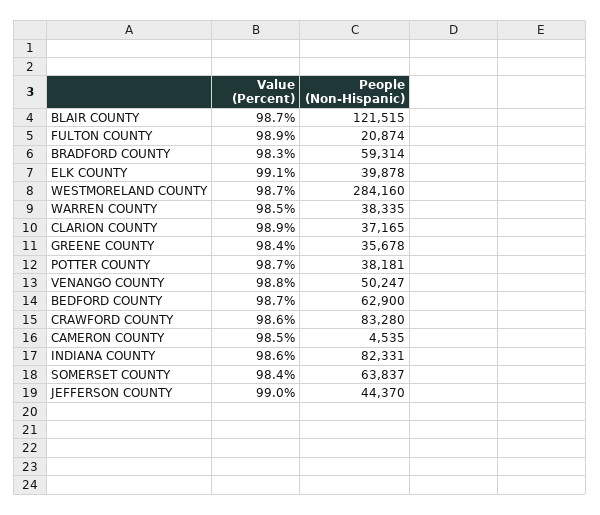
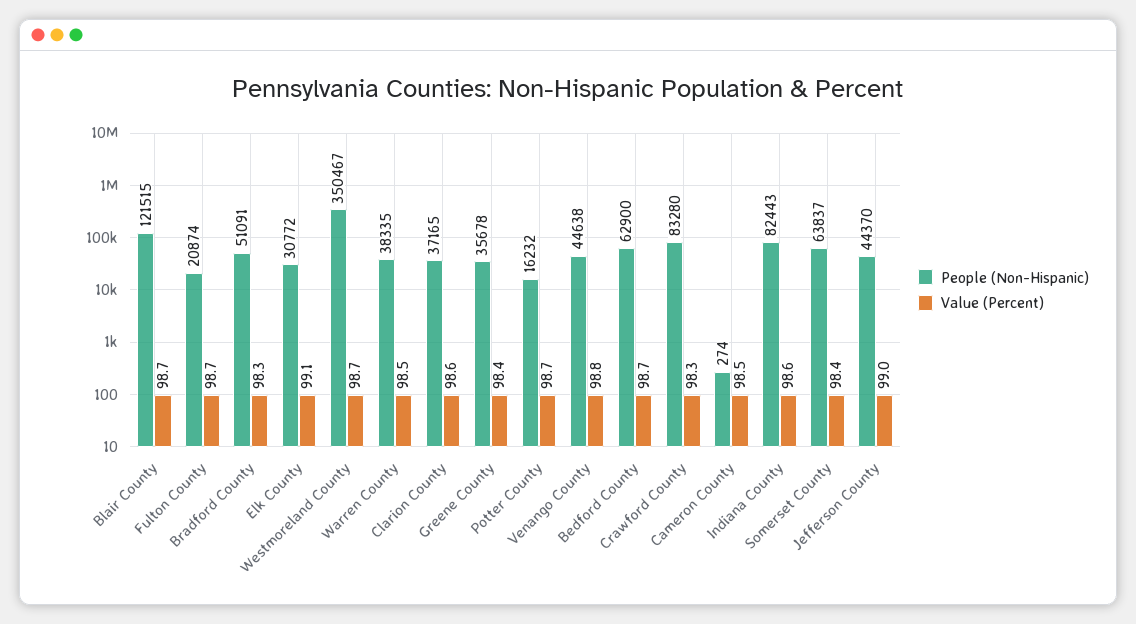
  {
    "Value (Percent)": {
      "BLAIR COUNTY": 98.7,
-     "FULTON COUNTY": 98.9,
+     "FULTON COUNTY": 98.7,
      "BRADFORD COUNTY": 98.3,
      "ELK COUNTY": 99.1,
      "WESTMORELAND COUNTY": 98.7,
      "WARREN COUNTY": 98.5,
-     "CLARION COUNTY": 98.9,
+     "CLARION COUNTY": 98.6,
      "GREENE COUNTY": 98.4,
      "POTTER COUNTY": 98.7,
      "VENANGO COUNTY": 98.8,
      "BEDFORD COUNTY": 98.7,
-     "CRAWFORD COUNTY": 98.6,
+     "CRAWFORD COUNTY": 98.3,
      "CAMERON COUNTY": 98.5,
      "INDIANA COUNTY": 98.6,
      "SOMERSET COUNTY": 98.4,
      "JEFFERSON COUNTY": 99
    },
    "People (Non-Hispanic)": {
      "BLAIR COUNTY": 121515,
      "FULTON COUNTY": 20874,
-     "BRADFORD COUNTY": 59314,
+     "BRADFORD COUNTY": 51091,
-     "ELK COUNTY": 39878,
+     "ELK COUNTY": 30772,
-     "WESTMORELAND COUNTY": 284160,
+     "WESTMORELAND COUNTY": 350467,
      "WARREN COUNTY": 38335,
      "CLARION COUNTY": 37165,
      "GREENE COUNTY": 35678,
-     "POTTER COUNTY": 38181,
+     "POTTER COUNTY": 16232,
-     "VENANGO COUNTY": 50247,
+     "VENANGO COUNTY": 44638,
      "BEDFORD COUNTY": 62900,
      "CRAWFORD COUNTY": 83280,
-     "CAMERON COUNTY": 4535,
+     "CAMERON COUNTY": 274,
-     "INDIANA COUNTY": 82331,
+     "INDIANA COUNTY": 82443,
      "SOMERSET COUNTY": 63837,
      "JEFFERSON COUNTY": 44370
    }
  }

